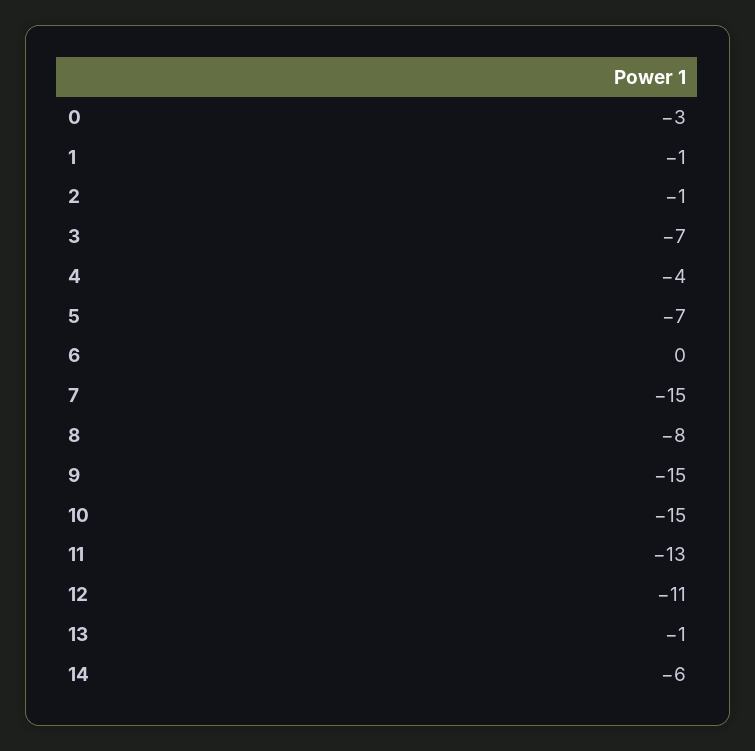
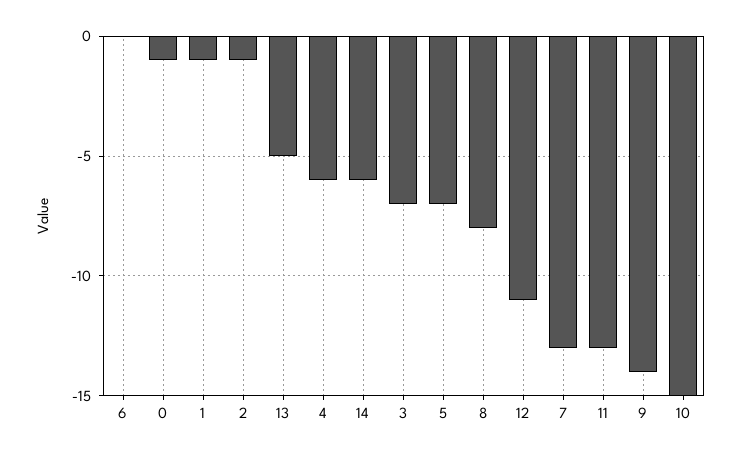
  {
-   "0": -3,
+   "0": -1,
    "1": -1,
    "2": -1,
    "3": -7,
-   "4": -4,
+   "4": -6,
    "5": -7,
    "6": 0,
-   "7": -15,
+   "7": -13,
    "8": -8,
-   "9": -15,
+   "9": -14,
    "10": -15,
    "11": -13,
    "12": -11,
-   "13": -1,
+   "13": -5,
    "14": -6
  }

